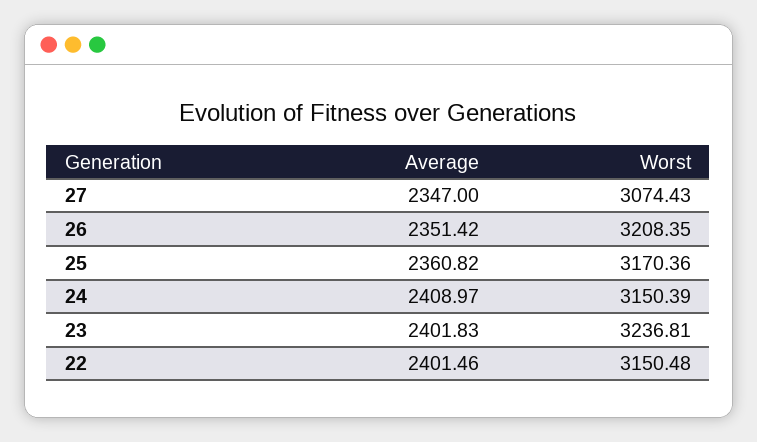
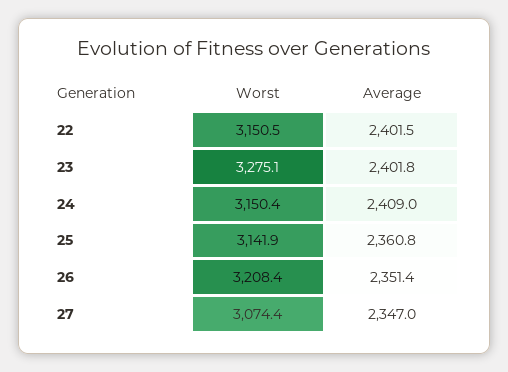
  {
    "Average": {
      "27": 2347,
      "26": 2351.42,
      "25": 2360.82,
      "24": 2408.97,
      "23": 2401.83,
      "22": 2401.46
    },
    "Worst": {
      "27": 3074.43,
      "26": 3208.35,
-     "25": 3170.36,
+     "25": 3141.9,
      "24": 3150.39,
-     "23": 3236.81,
+     "23": 3275.1,
      "22": 3150.48
    }
  }

